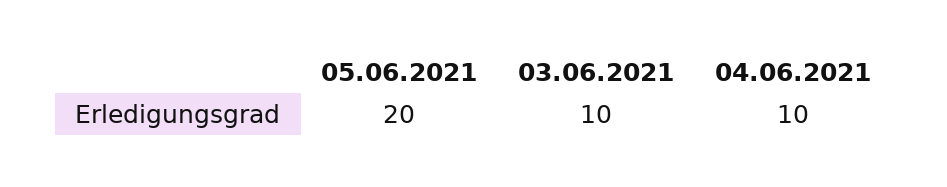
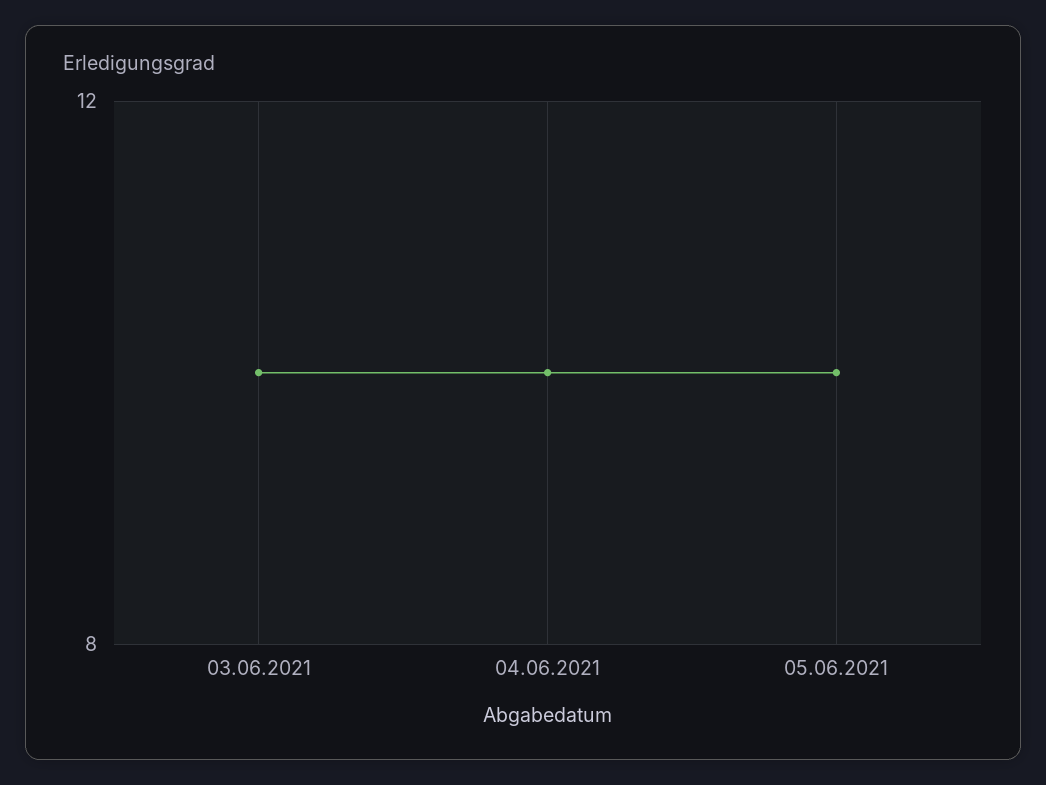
  {
-   "05.06.2021": 20,
+   "05.06.2021": 10,
    "03.06.2021": 10,
    "04.06.2021": 10
  }

